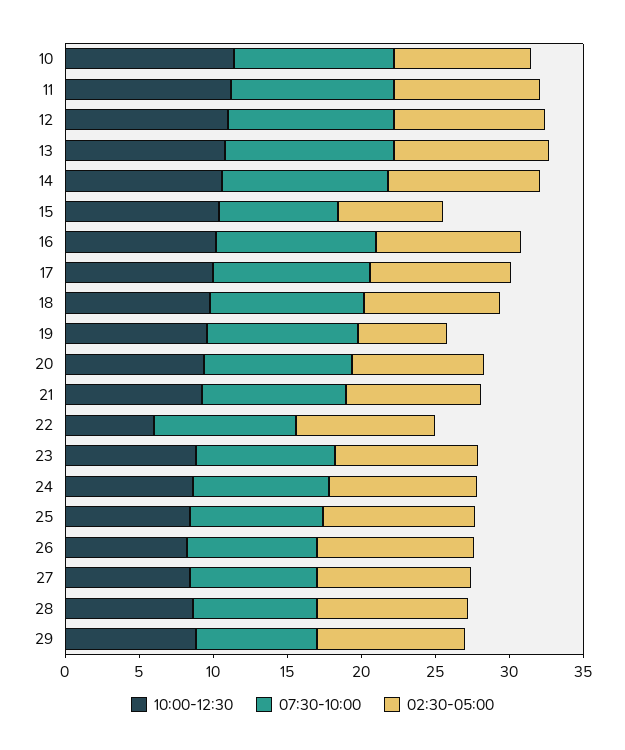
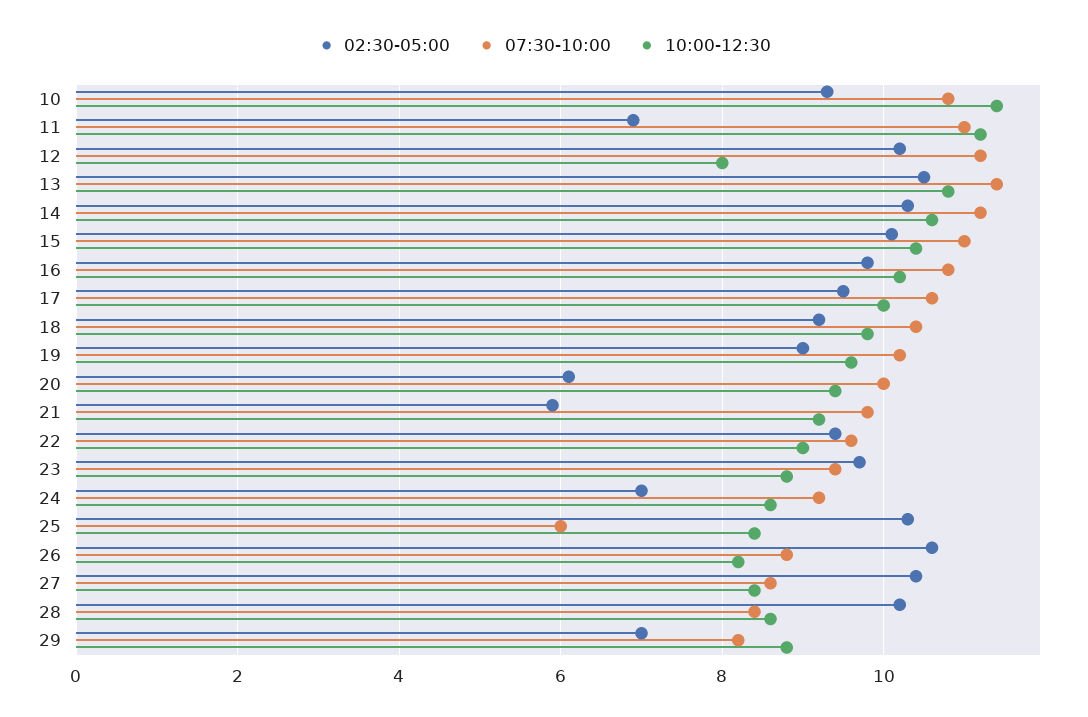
  {
    "10:00-12:30": {
      "10": 11.5,
      "11": 11,
-     "12": 11,
+     "12": 8,
      "13": 11,
      "14": 10.5,
      "15": 10.5,
      "16": 10,
      "17": 10,
      "18": 10,
      "19": 9.5,
      "20": 9.5,
      "21": 9,
-     "22": 6,
+     "22": 9,
      "23": 9,
      "24": 8.5,
      "25": 8.5,
      "26": 8,
      "27": 8.5,
      "28": 8.5,
      "29": 9
    },
    "07:30-10:00": {
      "10": 11,
      "11": 11,
      "12": 11,
      "13": 11.5,
      "14": 11,
-     "15": 8,
+     "15": 11,
      "16": 11,
      "17": 10.5,
      "18": 10.5,
      "19": 10,
      "20": 10,
      "21": 10,
      "22": 9.5,
      "23": 9.5,
      "24": 9,
-     "25": 9,
+     "25": 6,
      "26": 9,
      "27": 8.5,
      "28": 8.5,
      "29": 8
    },
    "02:30-05:00": {
      "10": 9.5,
-     "11": 10,
+     "11": 7,
      "12": 10,
      "13": 10.5,
      "14": 10.5,
-     "15": 7,
+     "15": 10,
      "16": 10,
      "17": 9.5,
      "18": 9,
-     "19": 6,
+     "19": 9,
-     "20": 9,
+     "20": 6,
-     "21": 9,
+     "21": 6,
      "22": 9.5,
      "23": 9.5,
-     "24": 10,
+     "24": 7,
      "25": 10.5,
      "26": 10.5,
      "27": 10.5,
      "28": 10,
-     "29": 10
+     "29": 7
    }
  }

